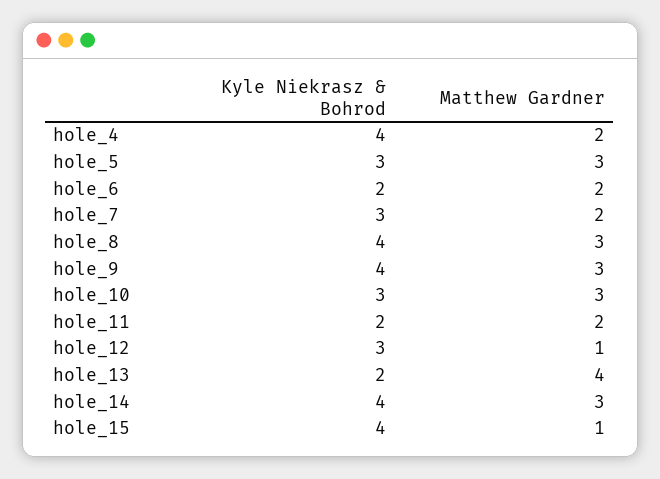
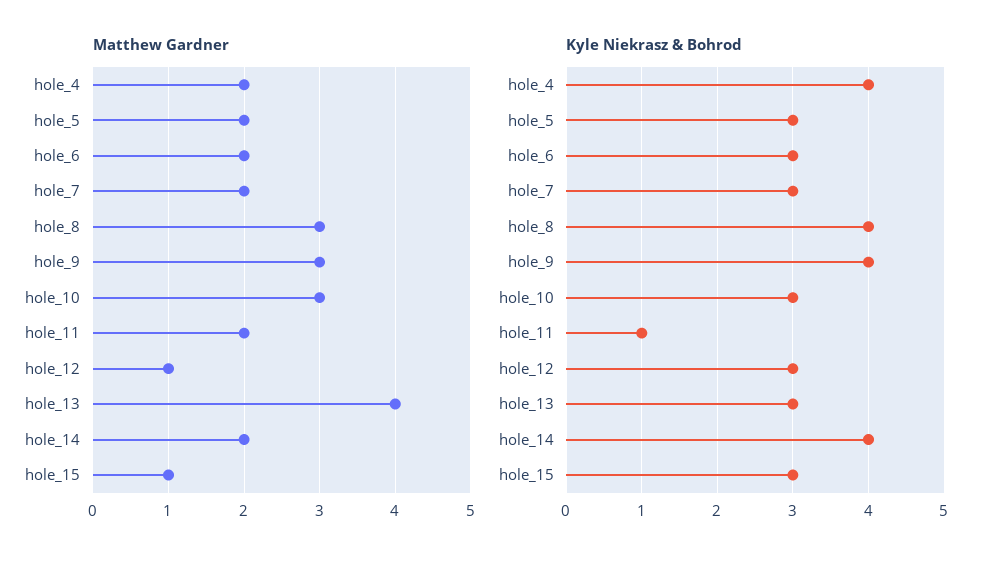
  {
    "Kyle Niekrasz & Bohrod": {
      "hole_4": 4,
      "hole_5": 3,
-     "hole_6": 2,
+     "hole_6": 3,
      "hole_7": 3,
      "hole_8": 4,
      "hole_9": 4,
      "hole_10": 3,
-     "hole_11": 2,
+     "hole_11": 1,
      "hole_12": 3,
-     "hole_13": 2,
+     "hole_13": 3,
      "hole_14": 4,
-     "hole_15": 4
+     "hole_15": 3
    },
    "Matthew Gardner": {
      "hole_4": 2,
-     "hole_5": 3,
+     "hole_5": 2,
      "hole_6": 2,
      "hole_7": 2,
      "hole_8": 3,
      "hole_9": 3,
      "hole_10": 3,
      "hole_11": 2,
      "hole_12": 1,
      "hole_13": 4,
-     "hole_14": 3,
+     "hole_14": 2,
      "hole_15": 1
    }
  }

